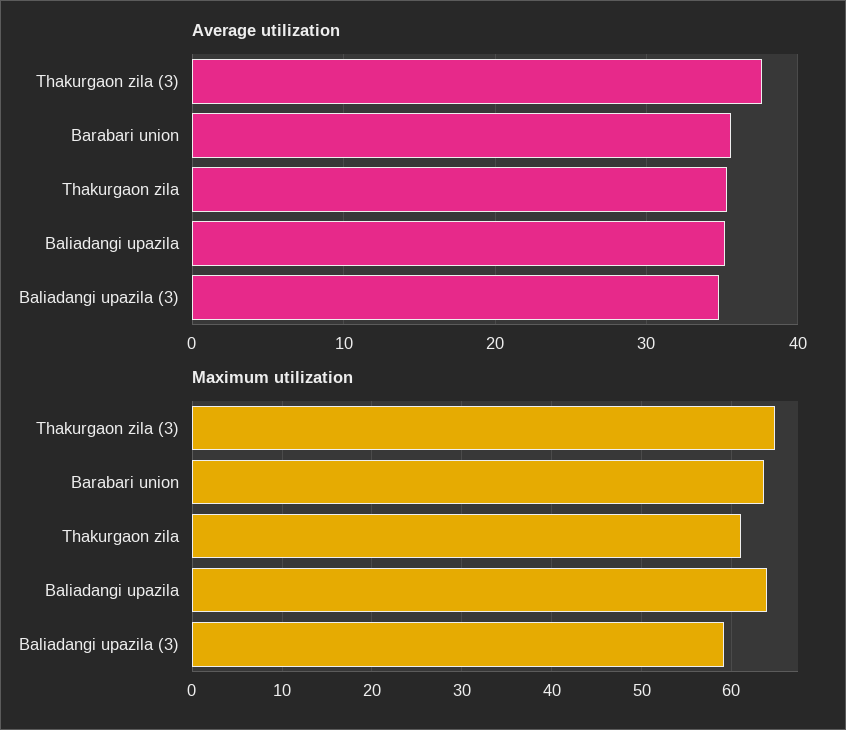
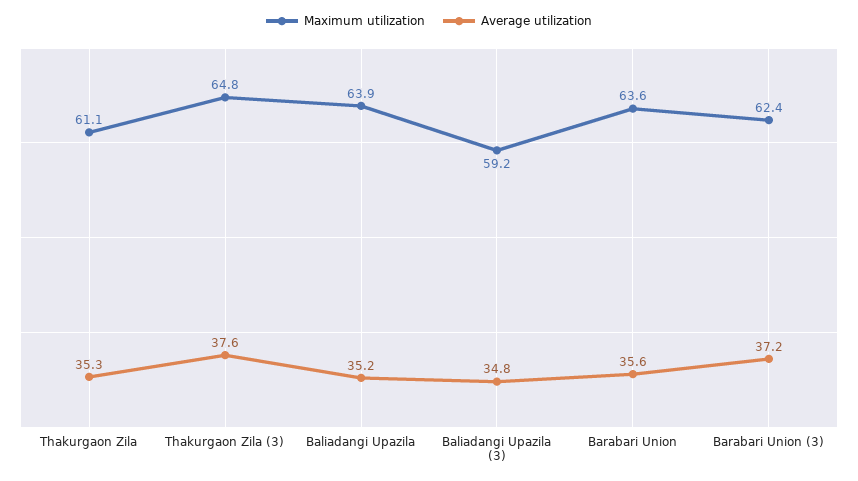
  {
    "Average utilization": {
      "Thakurgaon zila (3)": 37.6,
      "Barabari union": 35.6,
      "Thakurgaon zila": 35.3,
      "Baliadangi upazila": 35.2,
-     "Baliadangi upazila (3)": 34.8
+     "Baliadangi upazila (3)": 34.8,
+     "Barabari Union (3)": 37.2
    },
    "Maximum utilization": {
      "Thakurgaon zila (3)": 64.8,
      "Barabari union": 63.6,
      "Thakurgaon zila": 61.1,
      "Baliadangi upazila": 63.9,
-     "Baliadangi upazila (3)": 59.2
+     "Baliadangi upazila (3)": 59.2,
+     "Barabari Union (3)": 62.4
    }
  }

